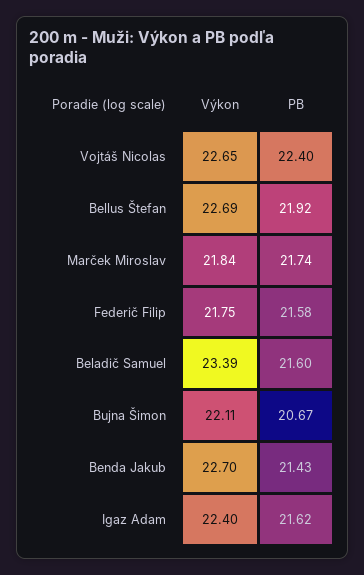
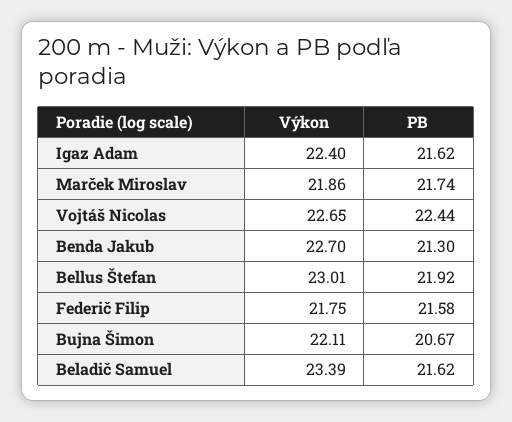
  {
    "Výkon": {
      "Vojtáš Nicolas": 22.65,
-     "Bellus Štefan": 22.69,
+     "Bellus Štefan": 23.01,
-     "Marček Miroslav": 21.84,
+     "Marček Miroslav": 21.86,
      "Federič Filip": 21.75,
      "Beladič Samuel": 23.39,
      "Bujna Šimon": 22.11,
      "Benda Jakub": 22.7,
      "Igaz Adam": 22.4
    },
    "PB": {
-     "Vojtáš Nicolas": 22.4,
+     "Vojtáš Nicolas": 22.44,
      "Bellus Štefan": 21.92,
      "Marček Miroslav": 21.74,
      "Federič Filip": 21.58,
-     "Beladič Samuel": 21.6,
+     "Beladič Samuel": 21.62,
      "Bujna Šimon": 20.67,
-     "Benda Jakub": 21.43,
+     "Benda Jakub": 21.3,
      "Igaz Adam": 21.62
    }
  }

